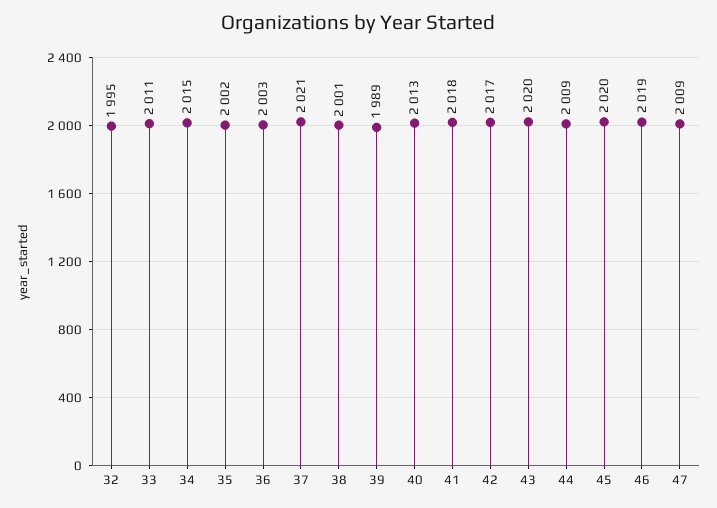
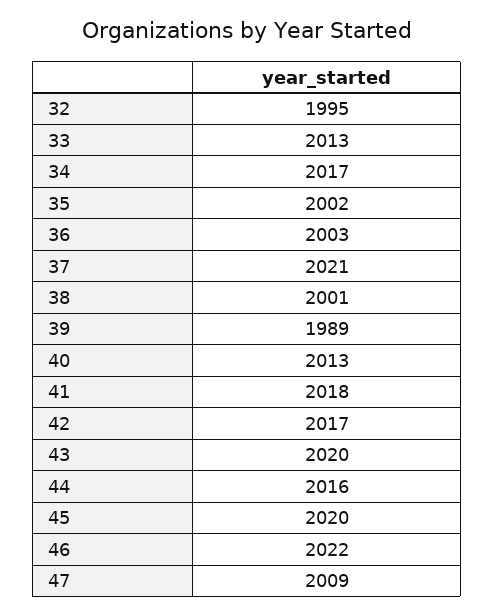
  {
    "32": 1995,
-   "33": 2011,
+   "33": 2013,
-   "34": 2015,
+   "34": 2017,
    "35": 2002,
    "36": 2003,
    "37": 2021,
    "38": 2001,
    "39": 1989,
    "40": 2013,
    "41": 2018,
    "42": 2017,
    "43": 2020,
-   "44": 2009,
+   "44": 2016,
    "45": 2020,
-   "46": 2019,
+   "46": 2022,
    "47": 2009
  }

